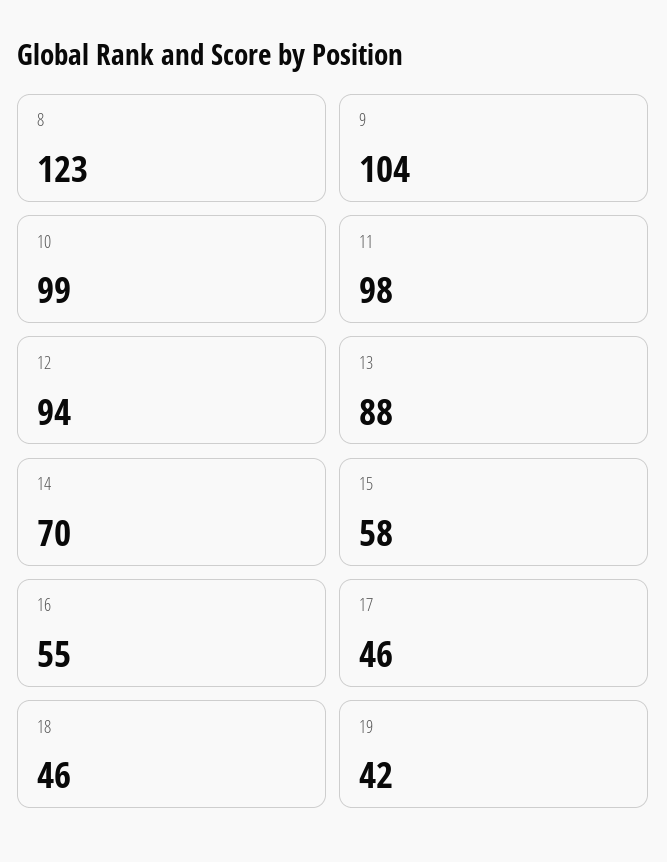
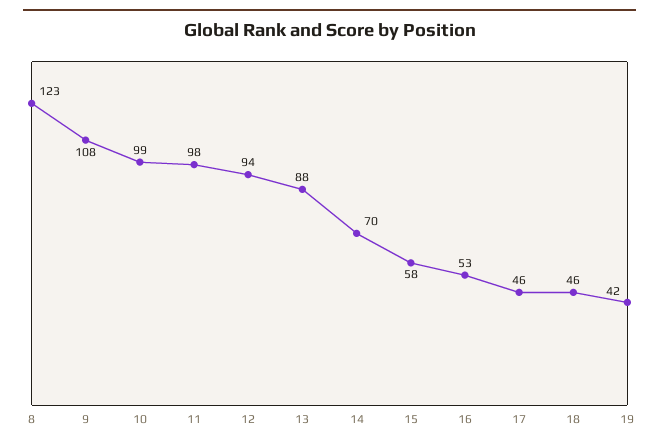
  {
    "8": 123,
-   "9": 104,
+   "9": 108,
    "10": 99,
    "11": 98,
    "12": 94,
    "13": 88,
    "14": 70,
    "15": 58,
-   "16": 55,
+   "16": 53,
    "17": 46,
    "18": 46,
    "19": 42
  }

